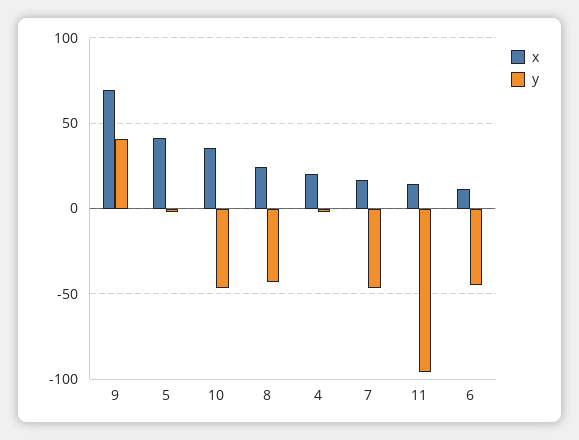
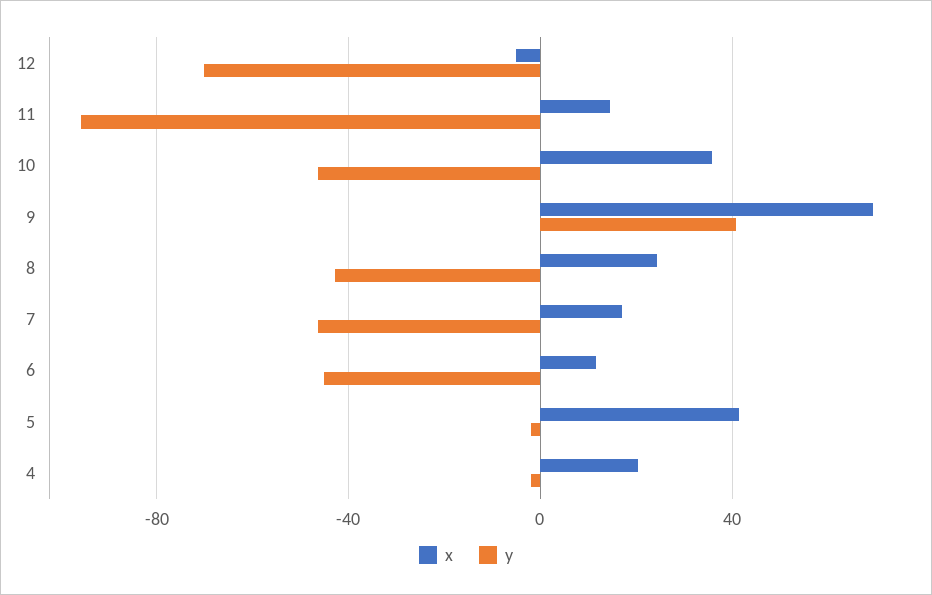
  {
    "x": {
      "9": 70,
      "5": 40,
      "10": 35,
      "8": 25,
      "4": 20,
      "7": 15,
      "11": 15,
-     "6": 10
+     "6": 10,
+     "12": -5
    },
    "y": {
      "9": 40,
      "5": 0,
      "10": -45,
      "8": -45,
      "4": 0,
      "7": -45,
      "11": -95,
-     "6": -45
+     "6": -45,
+     "12": -70
    }
  }

